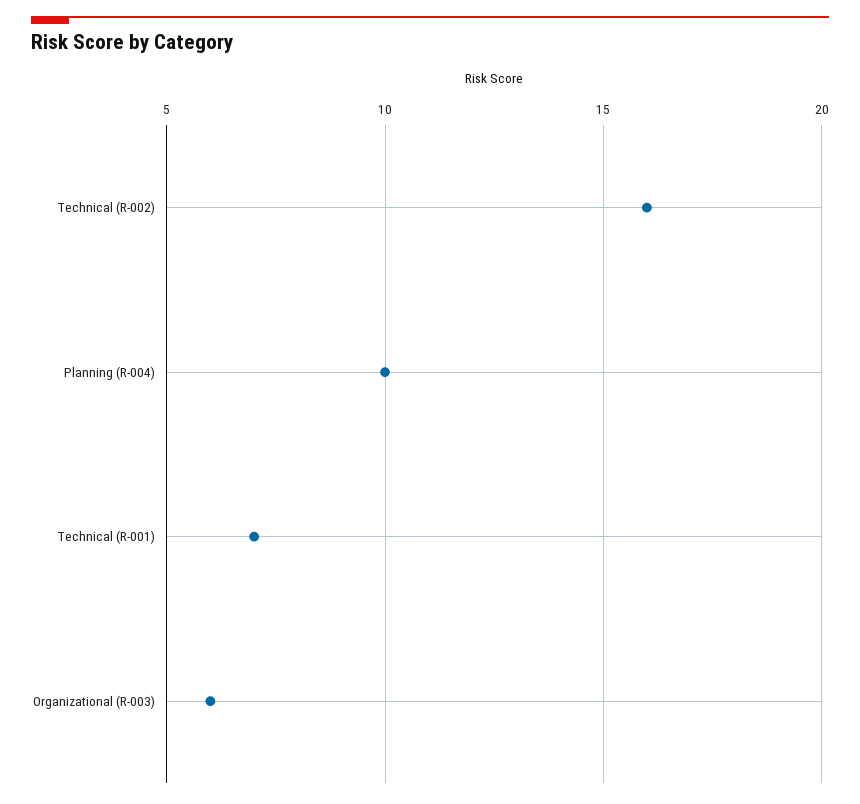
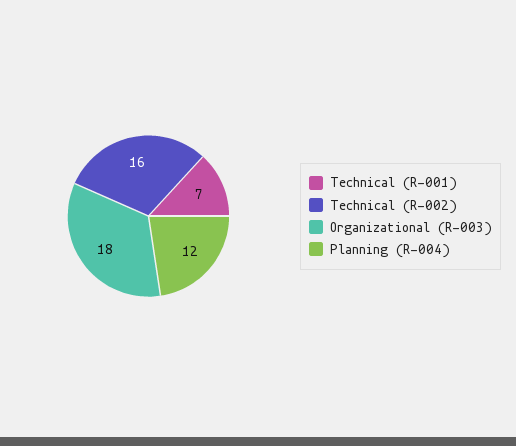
  {
    "Technical (R-002)": 16,
-   "Planning (R-004)": 10,
+   "Planning (R-004)": 12,
    "Technical (R-001)": 7,
-   "Organizational (R-003)": 6
+   "Organizational (R-003)": 18
  }

